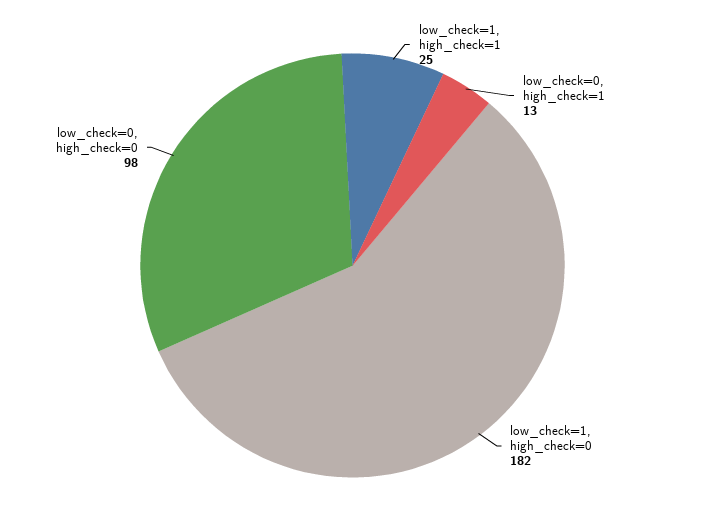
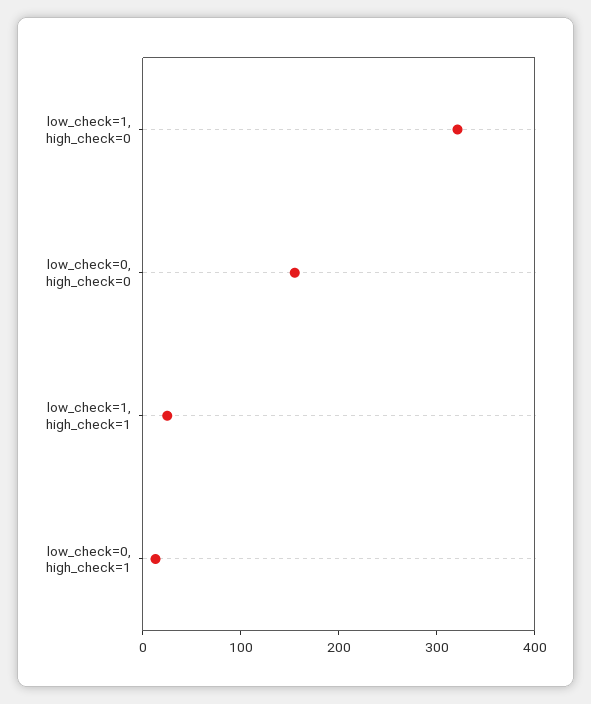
  {
    "low_check=1, high_check=1": 25,
    "low_check=0, high_check=1": 13,
-   "low_check=1, high_check=0": 182,
+   "low_check=1, high_check=0": 320,
-   "low_check=0, high_check=0": 98
+   "low_check=0, high_check=0": 160
  }

